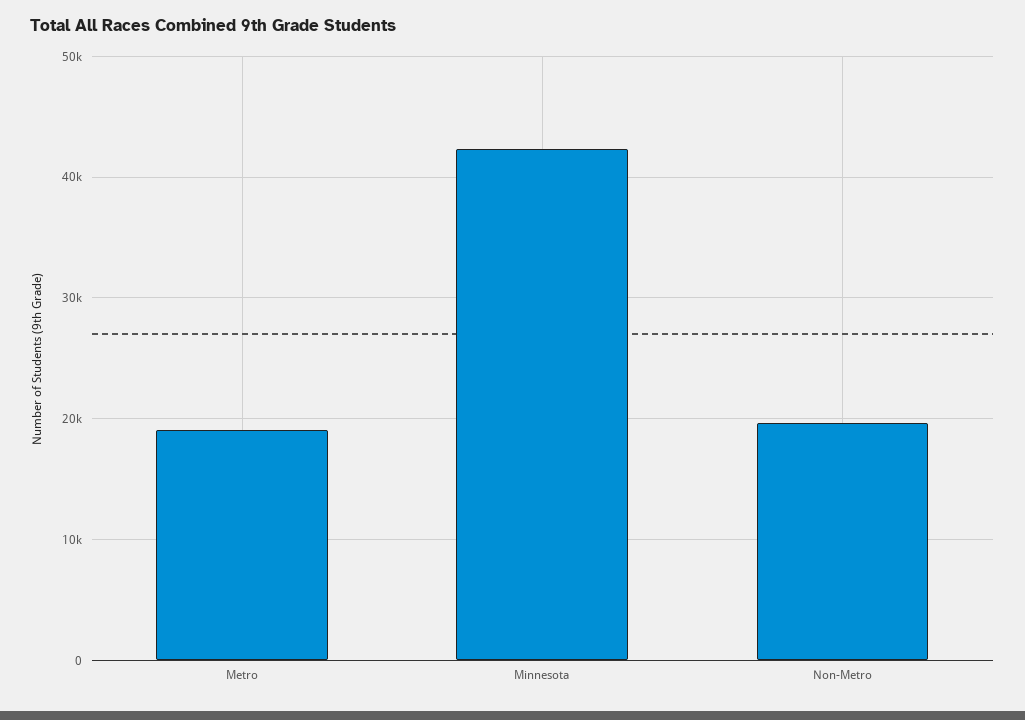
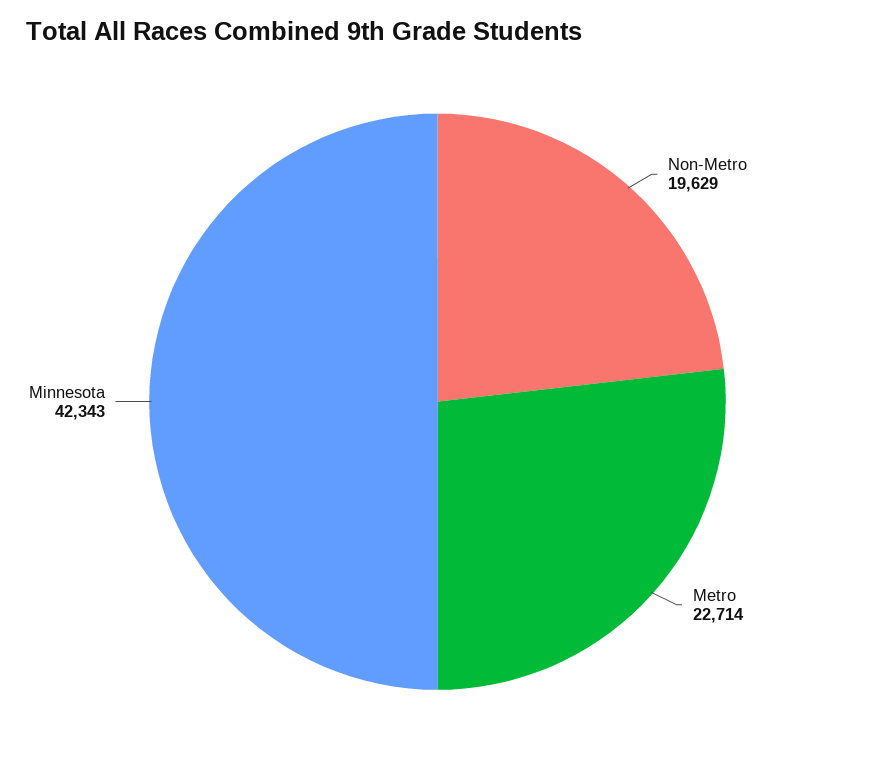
  {
-   "Metro": 19000,
+   "Metro": 22714,
    "Minnesota": 42343,
    "Non-Metro": 19629
  }

